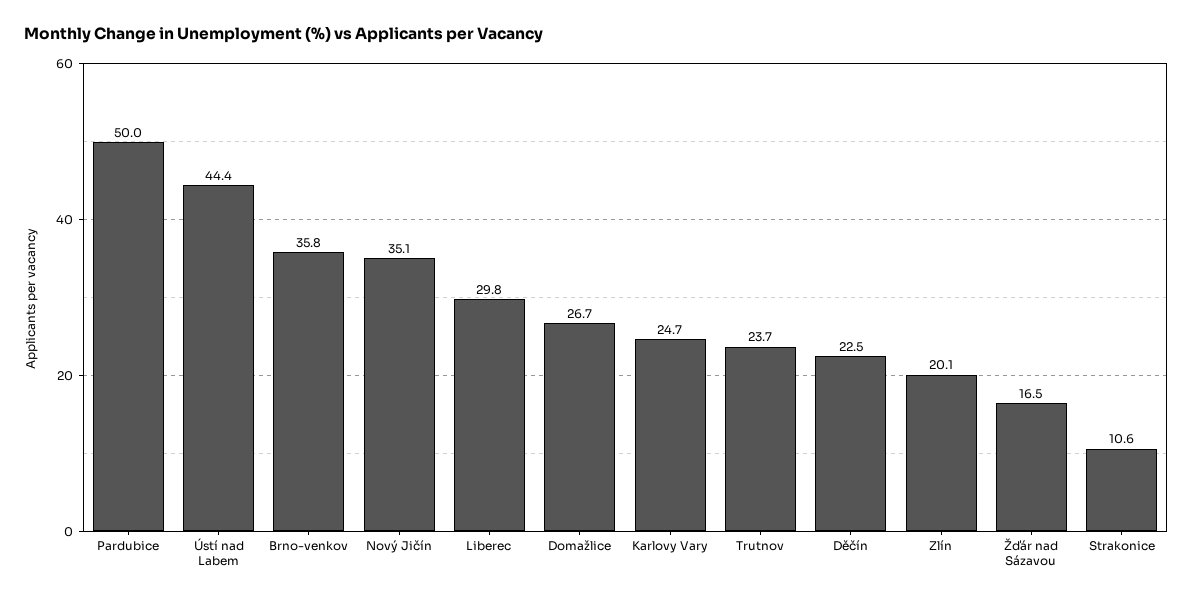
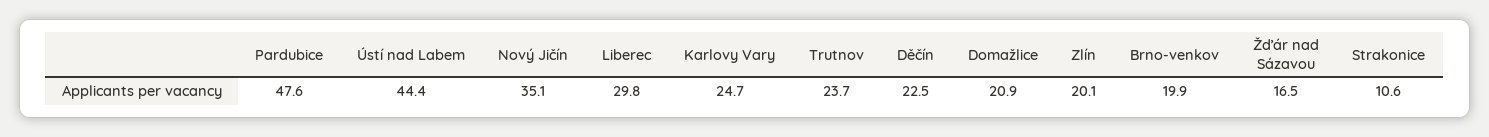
  {
-   "Pardubice": 50,
+   "Pardubice": 47.6,
    "Ústí nad Labem": 44.4,
-   "Brno-venkov": 35.8,
+   "Brno-venkov": 19.9,
    "Nový Jičín": 35.1,
    "Liberec": 29.8,
-   "Domažlice": 26.7,
+   "Domažlice": 20.9,
    "Karlovy Vary": 24.7,
    "Trutnov": 23.7,
    "Děčín": 22.5,
    "Zlín": 20.1,
    "Žďár nad Sázavou": 16.5,
    "Strakonice": 10.6
  }

